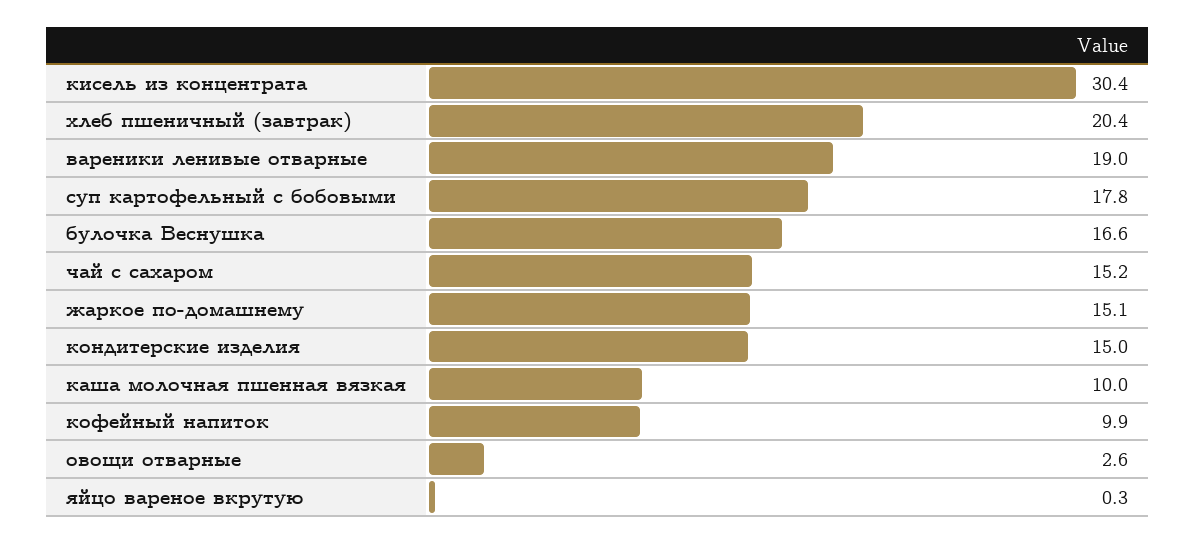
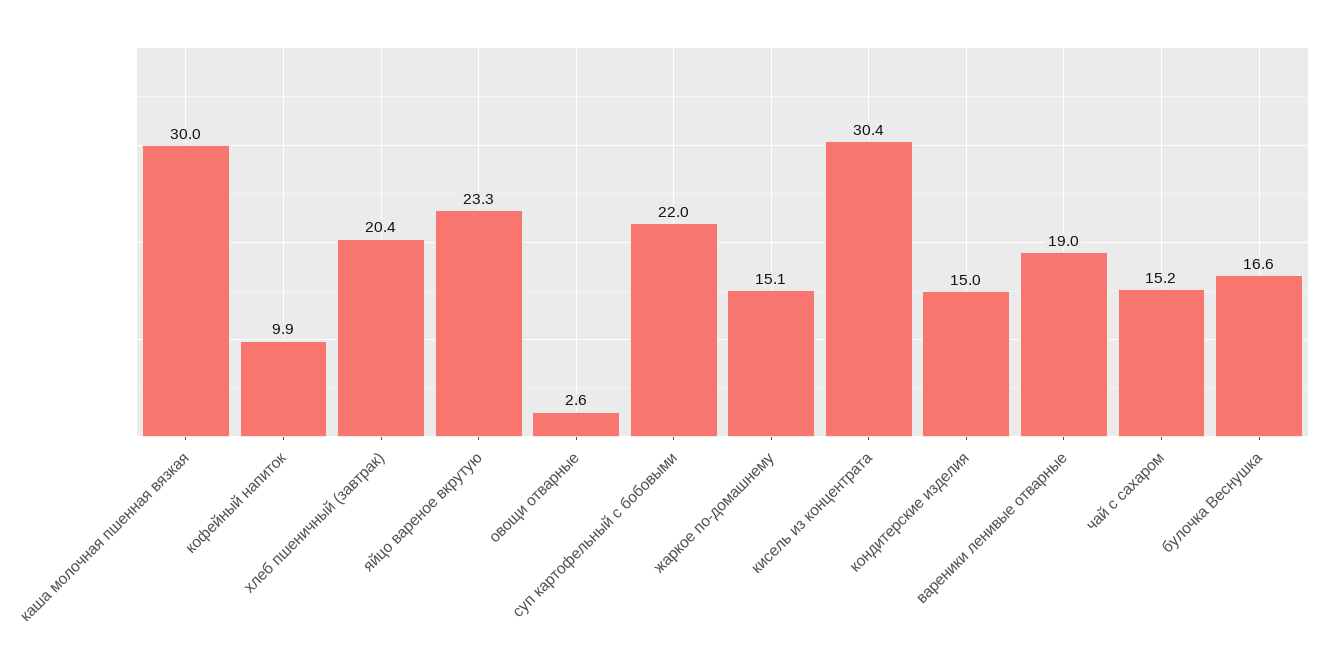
  {
    "кисель из концентрата": 30.4,
    "хлеб пшеничный (завтрак)": 20.4,
    "вареники ленивые отварные": 19,
-   "суп картофельный с бобовыми": 17.8,
+   "суп картофельный с бобовыми": 22,
    "булочка Веснушка": 16.6,
    "чай с сахаром": 15.2,
    "жаркое по-домашнему": 15.1,
    "кондитерские изделия": 15,
-   "каша молочная пшенная вязкая": 10,
+   "каша молочная пшенная вязкая": 30,
    "кофейный напиток": 9.9,
    "овощи отварные": 2.6,
-   "яйцо вареное вкрутую": 0.3
+   "яйцо вареное вкрутую": 23.3
  }

